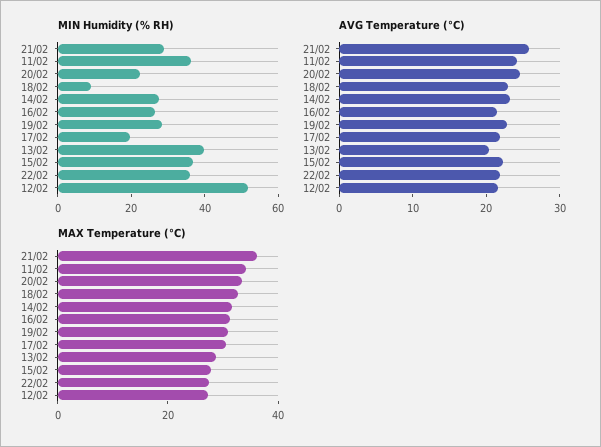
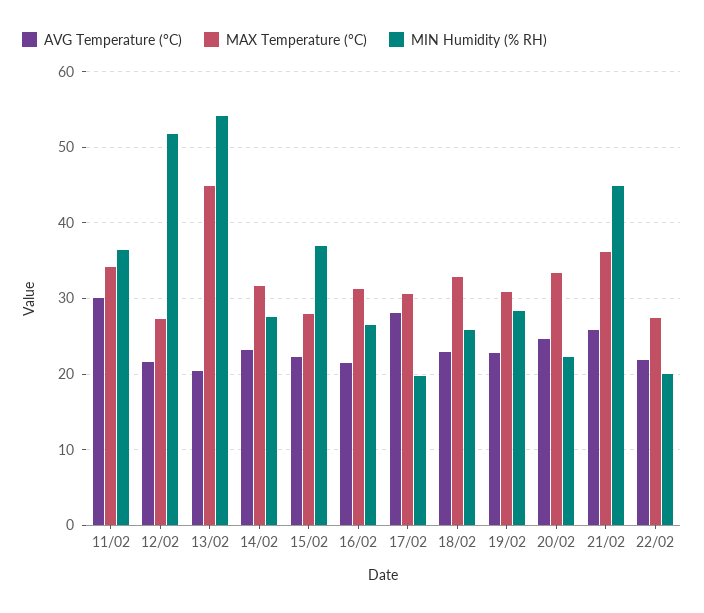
  {
    "MIN Humidity (% RH)": {
-     "21/02": 30,
+     "21/02": 45,
      "11/02": 36,
      "20/02": 22,
-     "18/02": 10,
+     "18/02": 26,
      "14/02": 28,
      "16/02": 27,
      "19/02": 28,
      "17/02": 20,
-     "13/02": 40,
+     "13/02": 54,
      "15/02": 37,
-     "22/02": 35,
+     "22/02": 20,
      "12/02": 52
    },
    "AVG Temperature (°C)": {
      "21/02": 26,
-     "11/02": 24,
+     "11/02": 30,
      "20/02": 25,
      "18/02": 23,
      "14/02": 23,
      "16/02": 22,
      "19/02": 23,
-     "17/02": 22,
+     "17/02": 28,
      "13/02": 20,
      "15/02": 22,
      "22/02": 22,
      "12/02": 22
    },
    "MAX Temperature (°C)": {
      "21/02": 36,
      "11/02": 34,
      "20/02": 33,
      "18/02": 33,
      "14/02": 32,
      "16/02": 31,
      "19/02": 31,
      "17/02": 31,
-     "13/02": 30,
+     "13/02": 45,
      "15/02": 28,
      "22/02": 27,
      "12/02": 27
    }
  }

